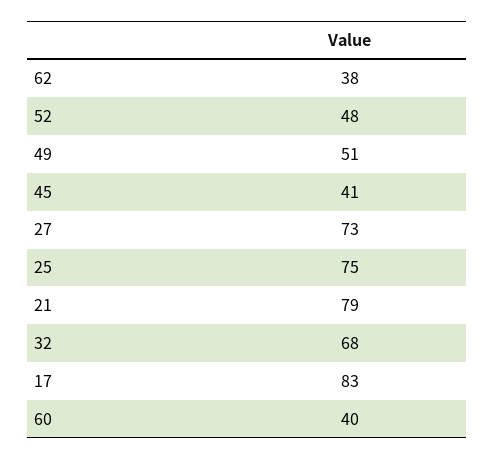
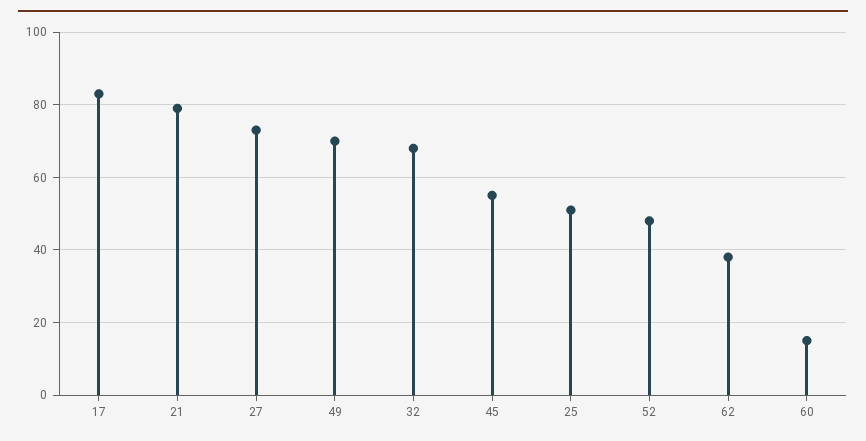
  {
    "62": 38,
    "52": 48,
-   "49": 51,
+   "49": 70,
-   "45": 41,
+   "45": 55,
    "27": 73,
-   "25": 75,
+   "25": 50,
    "21": 79,
    "32": 68,
    "17": 83,
-   "60": 40
+   "60": 15
  }

